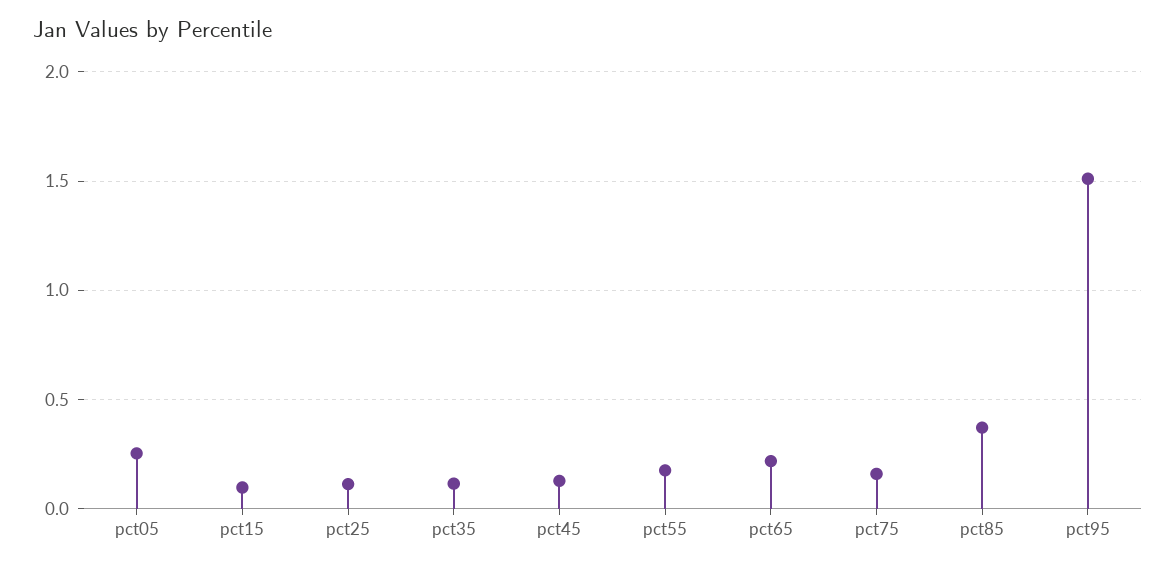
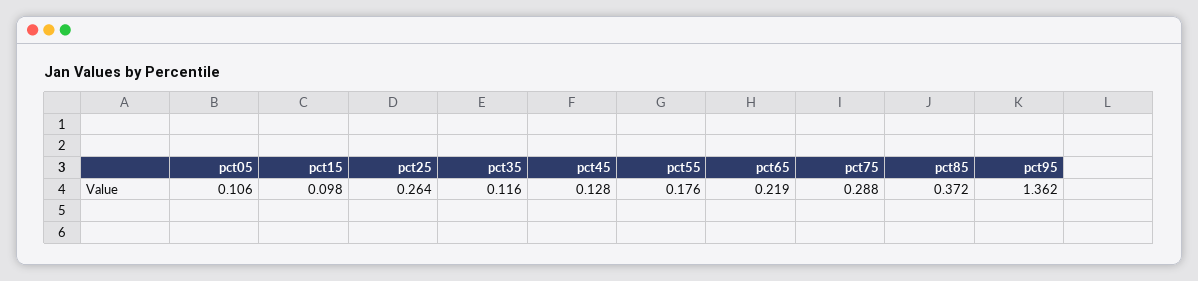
  {
-   "pct05": 0.25,
+   "pct05": 0.106,
    "pct15": 0.098,
-   "pct25": 0.1,
+   "pct25": 0.264,
    "pct35": 0.116,
    "pct45": 0.128,
    "pct55": 0.176,
    "pct65": 0.219,
-   "pct75": 0.15,
+   "pct75": 0.288,
    "pct85": 0.372,
-   "pct95": 1.5
+   "pct95": 1.362
  }

